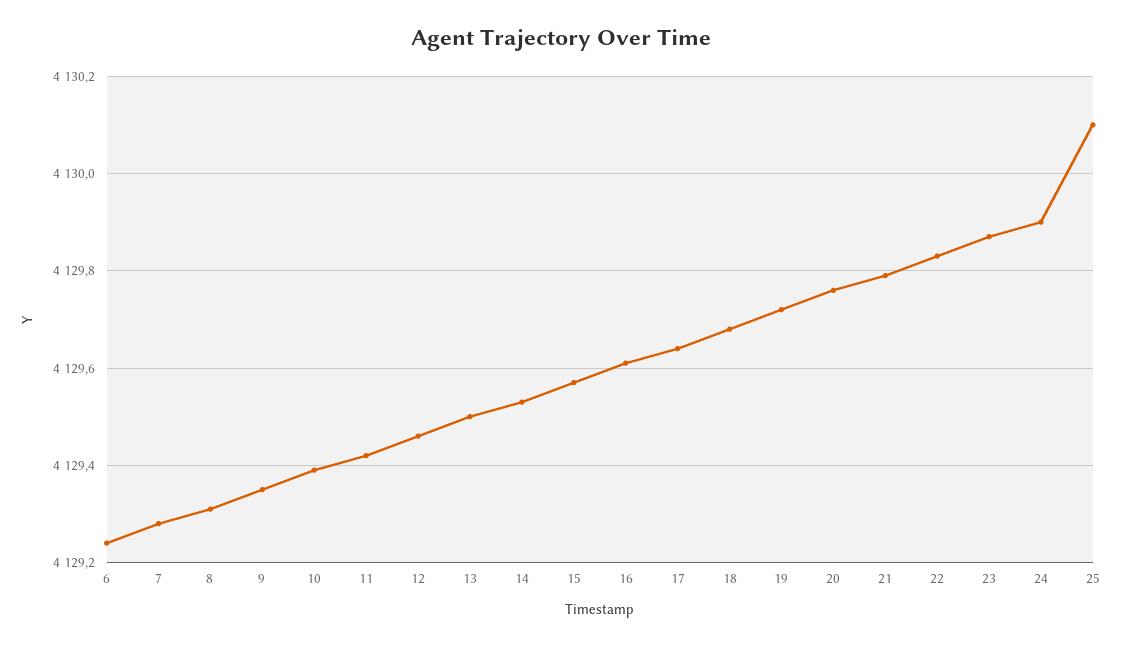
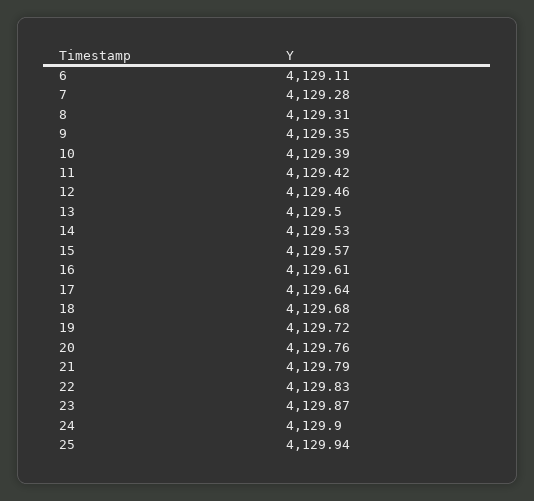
  {
-   "6": 4129.25,
+   "6": 4129.11,
    "7": 4129.28,
    "8": 4129.31,
    "9": 4129.35,
    "10": 4129.39,
    "11": 4129.42,
    "12": 4129.46,
    "13": 4129.5,
    "14": 4129.53,
    "15": 4129.57,
    "16": 4129.61,
    "17": 4129.64,
    "18": 4129.68,
    "19": 4129.72,
    "20": 4129.76,
    "21": 4129.79,
    "22": 4129.83,
    "23": 4129.87,
    "24": 4129.9,
-   "25": 4130.1
+   "25": 4129.94
  }

